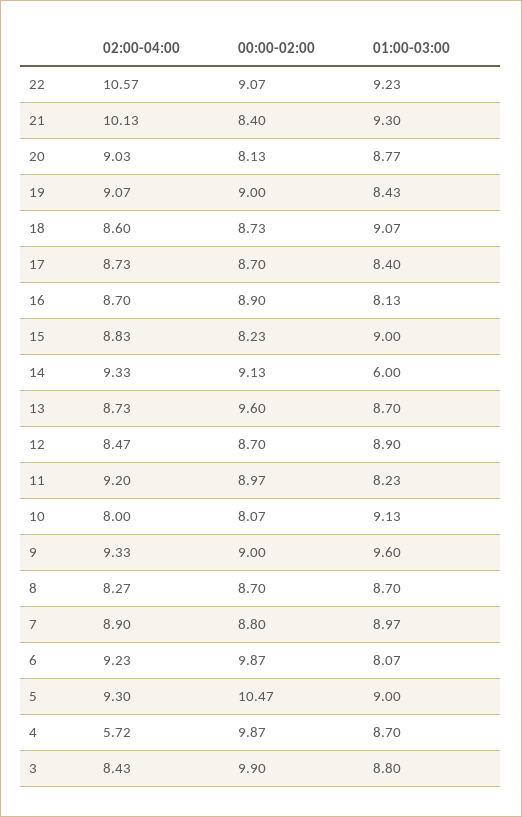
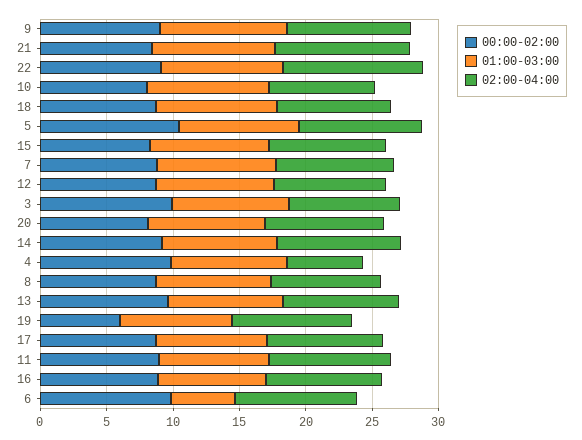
  {
    "02:00-04:00": {
      "22": 10.57,
      "21": 10.13,
      "20": 9.03,
      "19": 9.07,
      "18": 8.6,
      "17": 8.73,
      "16": 8.7,
      "15": 8.83,
      "14": 9.33,
      "13": 8.73,
      "12": 8.47,
      "11": 9.2,
      "10": 8,
      "9": 9.33,
      "8": 8.27,
      "7": 8.9,
      "6": 9.23,
      "5": 9.3,
      "4": 5.72,
      "3": 8.43
    },
    "00:00-02:00": {
      "22": 9.07,
      "21": 8.4,
      "20": 8.13,
-     "19": 9,
+     "19": 6,
      "18": 8.73,
      "17": 8.7,
      "16": 8.9,
      "15": 8.23,
      "14": 9.13,
      "13": 9.6,
      "12": 8.7,
      "11": 8.97,
      "10": 8.07,
      "9": 9,
      "8": 8.7,
      "7": 8.8,
      "6": 9.87,
      "5": 10.47,
      "4": 9.87,
      "3": 9.9
    },
    "01:00-03:00": {
      "22": 9.23,
      "21": 9.3,
      "20": 8.77,
      "19": 8.43,
      "18": 9.07,
      "17": 8.4,
      "16": 8.13,
      "15": 9,
-     "14": 6,
+     "14": 9,
      "13": 8.7,
      "12": 8.9,
      "11": 8.23,
      "10": 9.13,
      "9": 9.6,
      "8": 8.7,
      "7": 8.97,
-     "6": 8.07,
+     "6": 5,
      "5": 9,
      "4": 8.7,
      "3": 8.8
    }
  }

